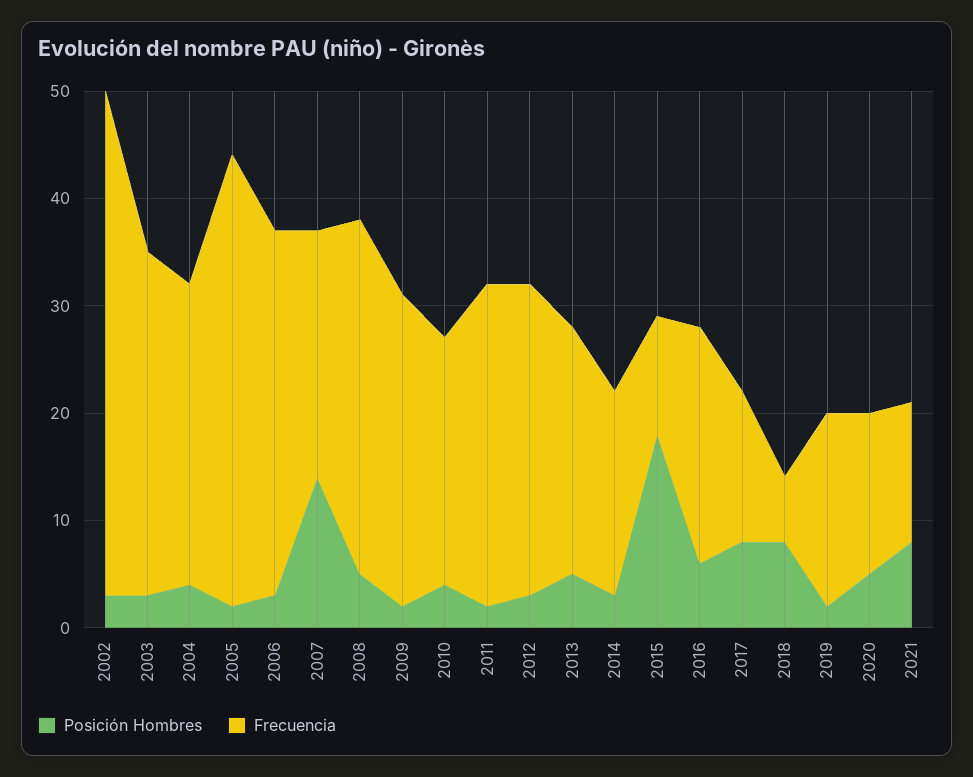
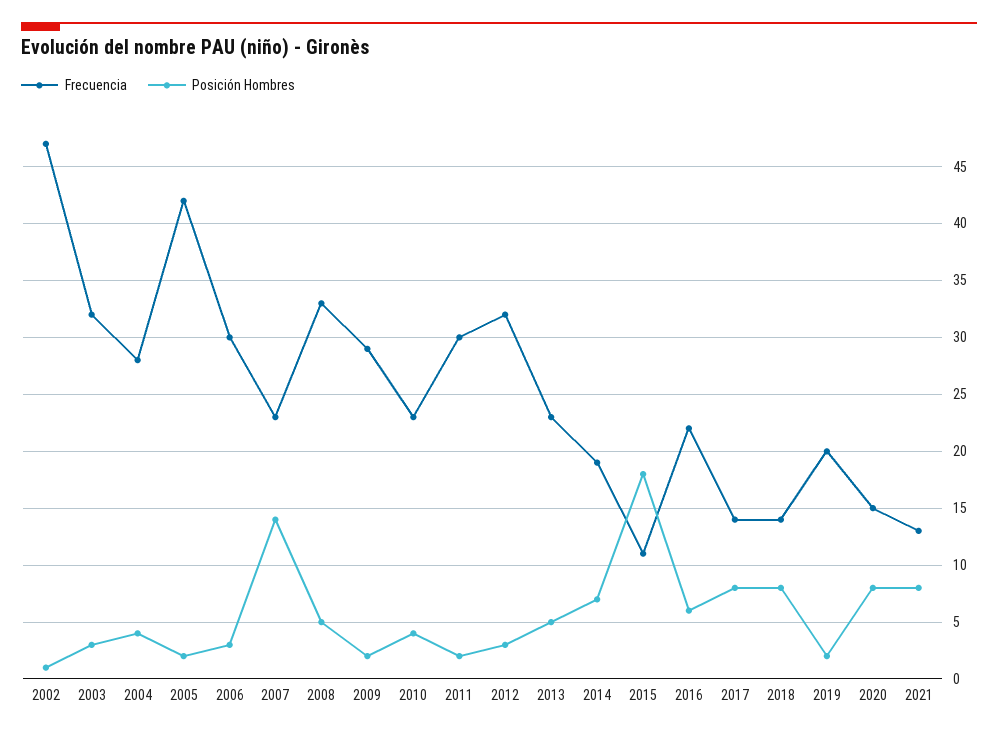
  {
    "Posición Hombres": {
-     "2002": 3,
+     "2002": 1,
      "2003": 3,
      "2004": 4,
      "2005": 2,
      "2006": 3,
      "2007": 14,
      "2008": 5,
      "2009": 2,
      "2010": 4,
      "2011": 2,
      "2012": 3,
      "2013": 5,
-     "2014": 3,
+     "2014": 7,
      "2015": 18,
      "2016": 6,
      "2017": 8,
      "2018": 8,
      "2019": 2,
-     "2020": 5,
+     "2020": 8,
      "2021": 8
    },
    "Frecuencia": {
      "2002": 47,
      "2003": 32,
      "2004": 28,
      "2005": 42,
-     "2006": 34,
+     "2006": 30,
      "2007": 23,
      "2008": 33,
      "2009": 29,
      "2010": 23,
      "2011": 30,
-     "2012": 29,
+     "2012": 32,
      "2013": 23,
      "2014": 19,
      "2015": 11,
      "2016": 22,
      "2017": 14,
-     "2018": 6,
+     "2018": 14,
-     "2019": 18,
+     "2019": 20,
      "2020": 15,
      "2021": 13
    }
  }

